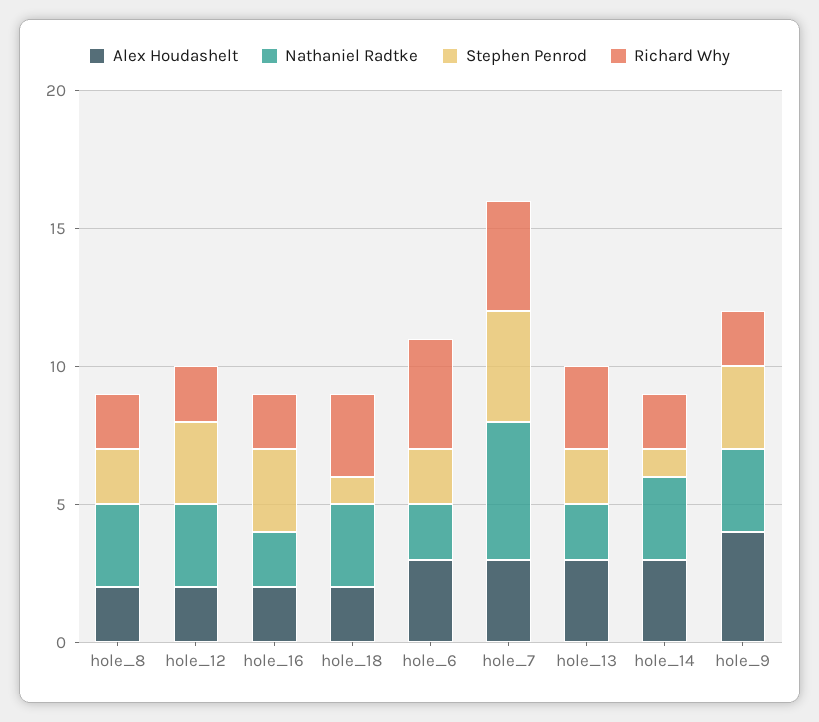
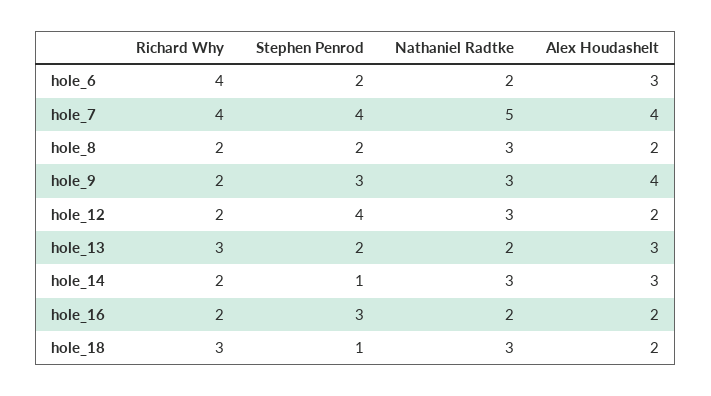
  {
    "Alex Houdashelt": {
      "hole_8": 2,
      "hole_12": 2,
      "hole_16": 2,
      "hole_18": 2,
      "hole_6": 3,
-     "hole_7": 3,
+     "hole_7": 4,
      "hole_13": 3,
      "hole_14": 3,
      "hole_9": 4
    },
    "Nathaniel Radtke": {
      "hole_8": 3,
      "hole_12": 3,
      "hole_16": 2,
      "hole_18": 3,
      "hole_6": 2,
      "hole_7": 5,
      "hole_13": 2,
      "hole_14": 3,
      "hole_9": 3
    },
    "Stephen Penrod": {
      "hole_8": 2,
-     "hole_12": 3,
+     "hole_12": 4,
      "hole_16": 3,
      "hole_18": 1,
      "hole_6": 2,
      "hole_7": 4,
      "hole_13": 2,
      "hole_14": 1,
      "hole_9": 3
    },
    "Richard Why": {
      "hole_8": 2,
      "hole_12": 2,
      "hole_16": 2,
      "hole_18": 3,
      "hole_6": 4,
      "hole_7": 4,
      "hole_13": 3,
      "hole_14": 2,
      "hole_9": 2
    }
  }

